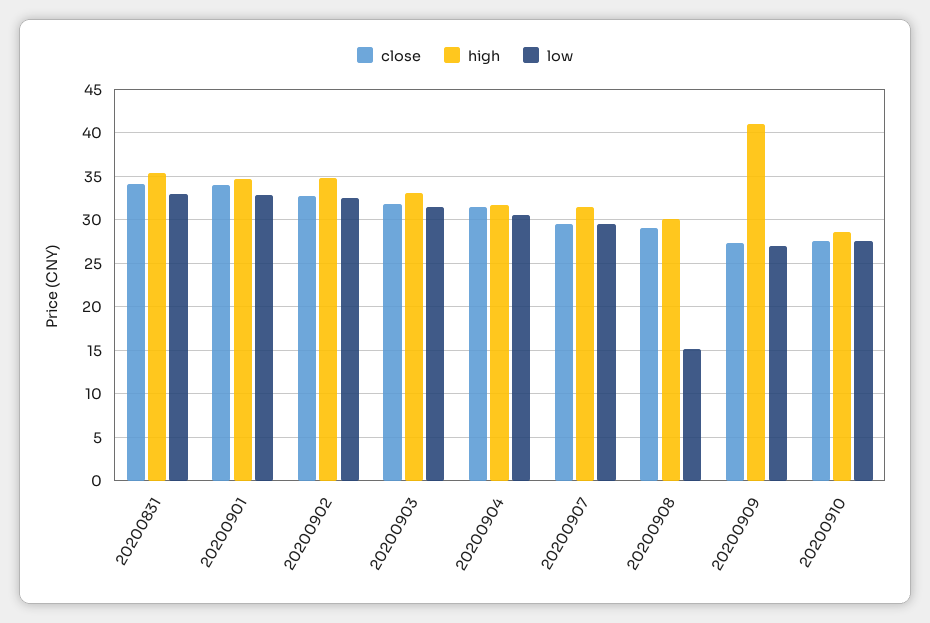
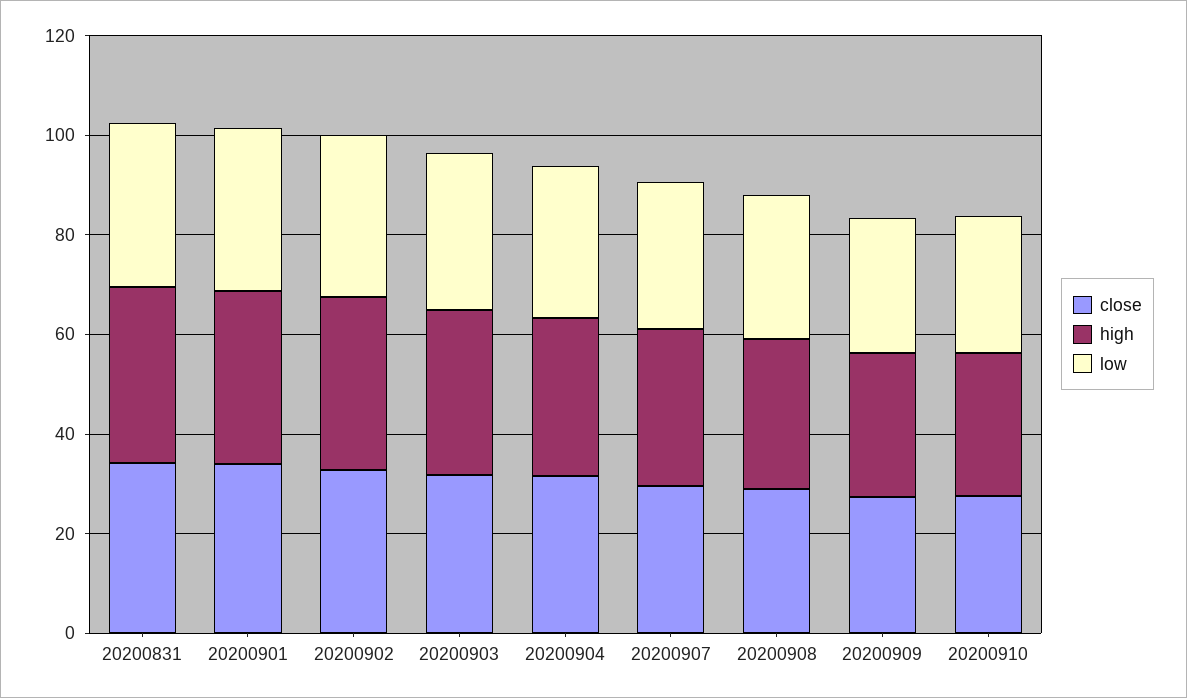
  {
    "close": {
      "20200831": 34,
      "20200901": 34,
      "20200902": 33,
      "20200903": 32,
      "20200904": 32,
      "20200907": 30,
      "20200908": 29,
      "20200909": 27,
      "20200910": 28
    },
    "high": {
      "20200831": 35,
      "20200901": 35,
      "20200902": 35,
      "20200903": 33,
      "20200904": 32,
      "20200907": 32,
      "20200908": 30,
-     "20200909": 41,
+     "20200909": 30,
      "20200910": 29
    },
    "low": {
      "20200831": 33,
      "20200901": 33,
      "20200902": 32,
      "20200903": 31,
      "20200904": 31,
      "20200907": 30,
-     "20200908": 15,
+     "20200908": 30,
      "20200909": 27,
      "20200910": 28
    }
  }

